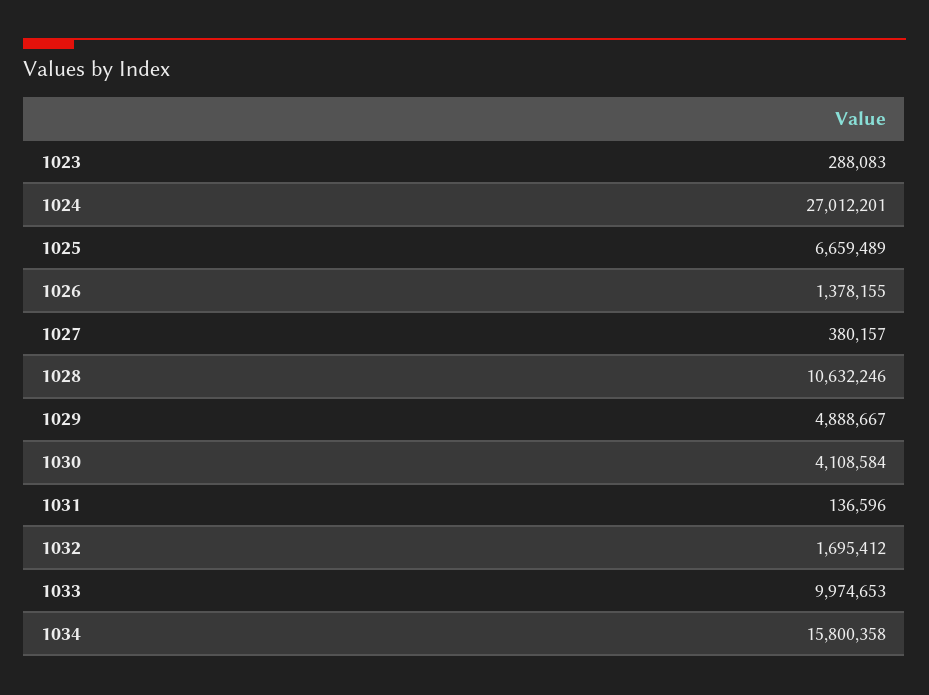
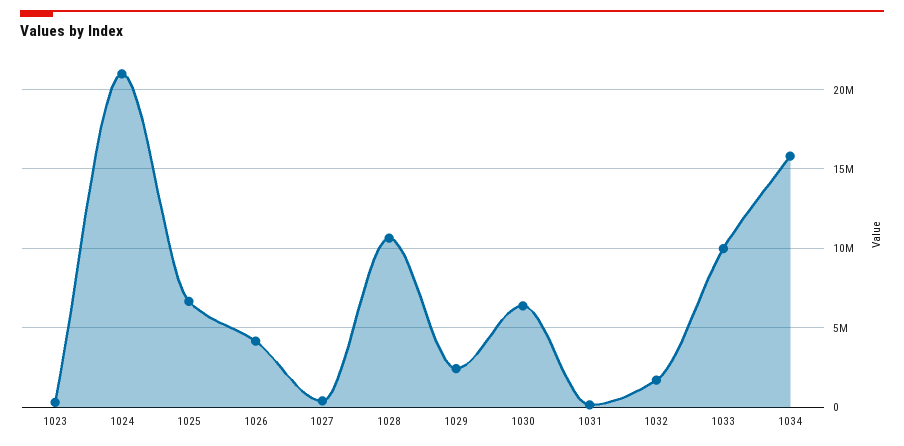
  {
    "1023": 288083,
-   "1024": 27012201,
+   "1024": 21000000,
    "1025": 6659489,
-   "1026": 1378155,
+   "1026": 4000000,
    "1027": 380157,
    "1028": 10632246,
-   "1029": 4888667,
+   "1029": 2500000,
-   "1030": 4108584,
+   "1030": 6500000,
    "1031": 136596,
    "1032": 1695412,
    "1033": 9974653,
    "1034": 15800358
  }

